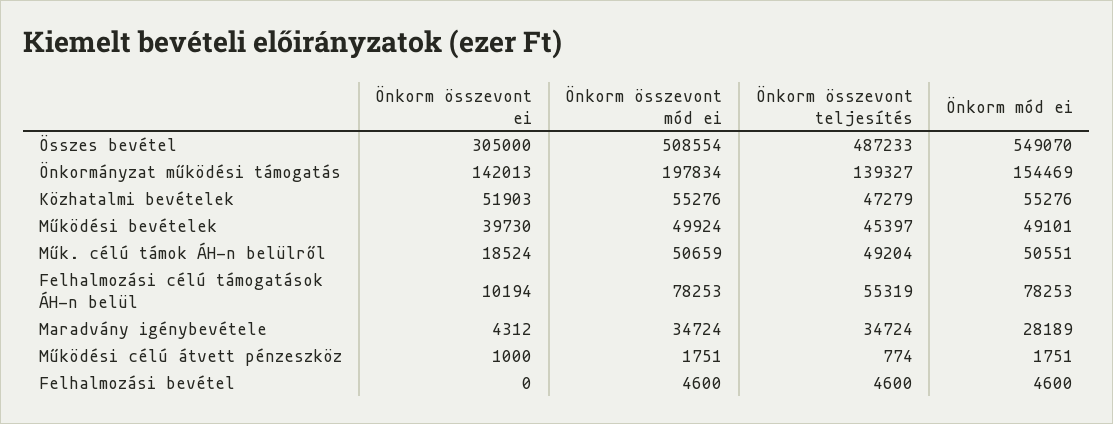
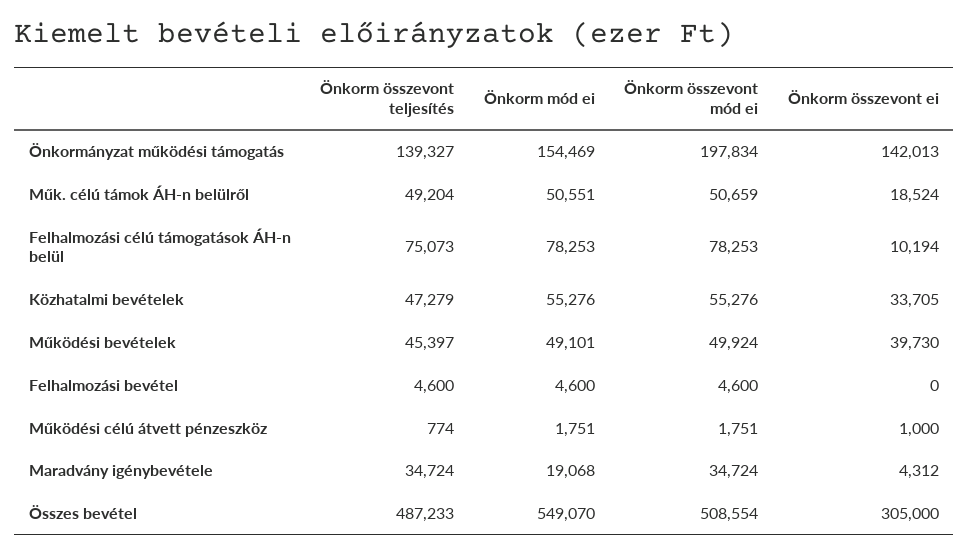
  {
    "Önkorm összevont ei": {
      "Összes bevétel": 305000,
      "Önkormányzat működési támogatás": 142013,
-     "Közhatalmi bevételek": 51903,
+     "Közhatalmi bevételek": 33705,
      "Működési bevételek": 39730,
      "Műk. célú támok ÁH-n belülről": 18524,
      "Felhalmozási célú támogatások ÁH-n belül": 10194,
      "Maradvány igénybevétele": 4312,
      "Működési célú átvett pénzeszköz": 1000,
      "Felhalmozási bevétel": 0
    },
    "Önkorm összevont mód ei": {
      "Összes bevétel": 508554,
      "Önkormányzat működési támogatás": 197834,
      "Közhatalmi bevételek": 55276,
      "Működési bevételek": 49924,
      "Műk. célú támok ÁH-n belülről": 50659,
      "Felhalmozási célú támogatások ÁH-n belül": 78253,
      "Maradvány igénybevétele": 34724,
      "Működési célú átvett pénzeszköz": 1751,
      "Felhalmozási bevétel": 4600
    },
    "Önkorm összevont teljesítés": {
      "Összes bevétel": 487233,
      "Önkormányzat működési támogatás": 139327,
      "Közhatalmi bevételek": 47279,
      "Működési bevételek": 45397,
      "Műk. célú támok ÁH-n belülről": 49204,
-     "Felhalmozási célú támogatások ÁH-n belül": 55319,
+     "Felhalmozási célú támogatások ÁH-n belül": 75073,
      "Maradvány igénybevétele": 34724,
      "Működési célú átvett pénzeszköz": 774,
      "Felhalmozási bevétel": 4600
    },
    "Önkorm mód ei": {
      "Összes bevétel": 549070,
      "Önkormányzat működési támogatás": 154469,
      "Közhatalmi bevételek": 55276,
      "Működési bevételek": 49101,
      "Műk. célú támok ÁH-n belülről": 50551,
      "Felhalmozási célú támogatások ÁH-n belül": 78253,
-     "Maradvány igénybevétele": 28189,
+     "Maradvány igénybevétele": 19068,
      "Működési célú átvett pénzeszköz": 1751,
      "Felhalmozási bevétel": 4600
    }
  }

